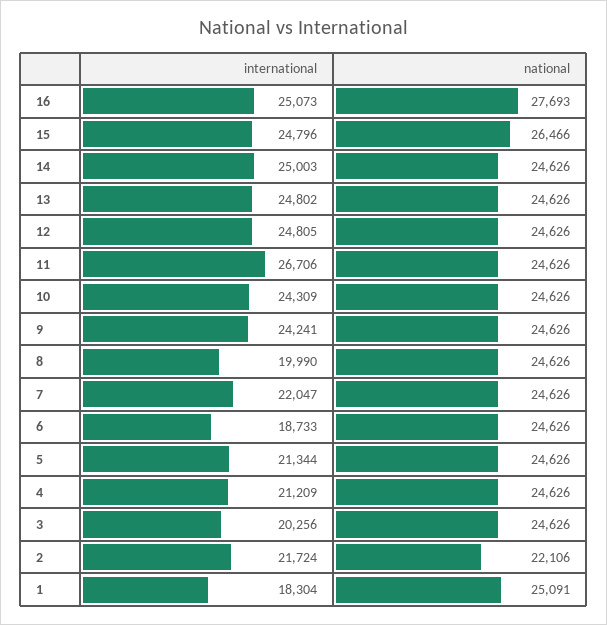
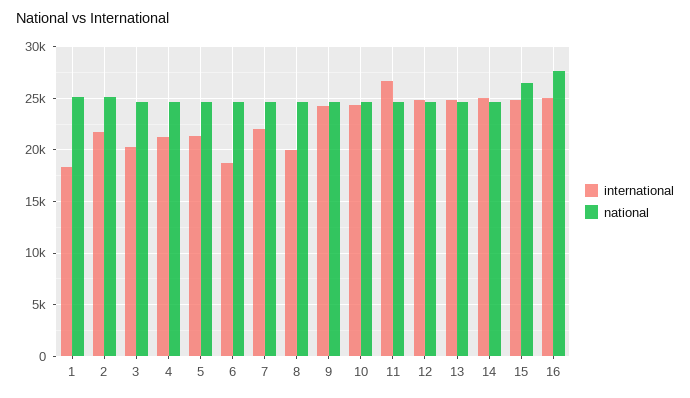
  {
    "international": {
      "16": 25073,
      "15": 24796,
      "14": 25003,
      "13": 24802,
      "12": 24805,
      "11": 26706,
      "10": 24309,
      "9": 24241,
      "8": 19990,
      "7": 22047,
      "6": 18733,
      "5": 21344,
      "4": 21209,
      "3": 20256,
      "2": 21724,
      "1": 18304
    },
    "national": {
      "16": 27693,
      "15": 26466,
      "14": 24626,
      "13": 24626,
      "12": 24626,
      "11": 24626,
      "10": 24626,
      "9": 24626,
      "8": 24626,
      "7": 24626,
      "6": 24626,
      "5": 24626,
      "4": 24626,
      "3": 24626,
-     "2": 22106,
+     "2": 25000,
      "1": 25091
    }
  }

